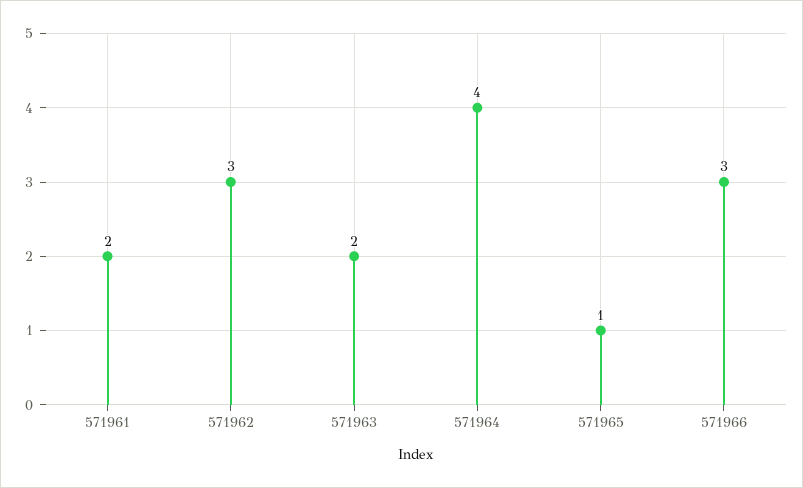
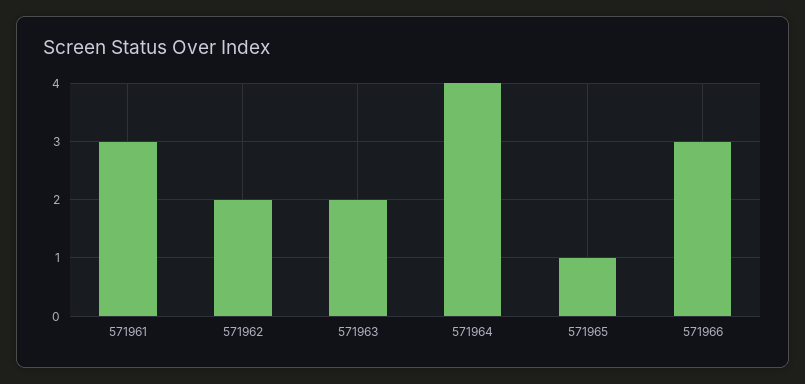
  {
-   "571961": 2,
+   "571961": 3,
-   "571962": 3,
+   "571962": 2,
    "571963": 2,
    "571964": 4,
    "571965": 1,
    "571966": 3
  }

